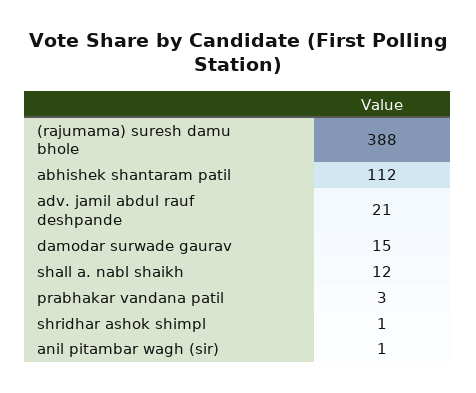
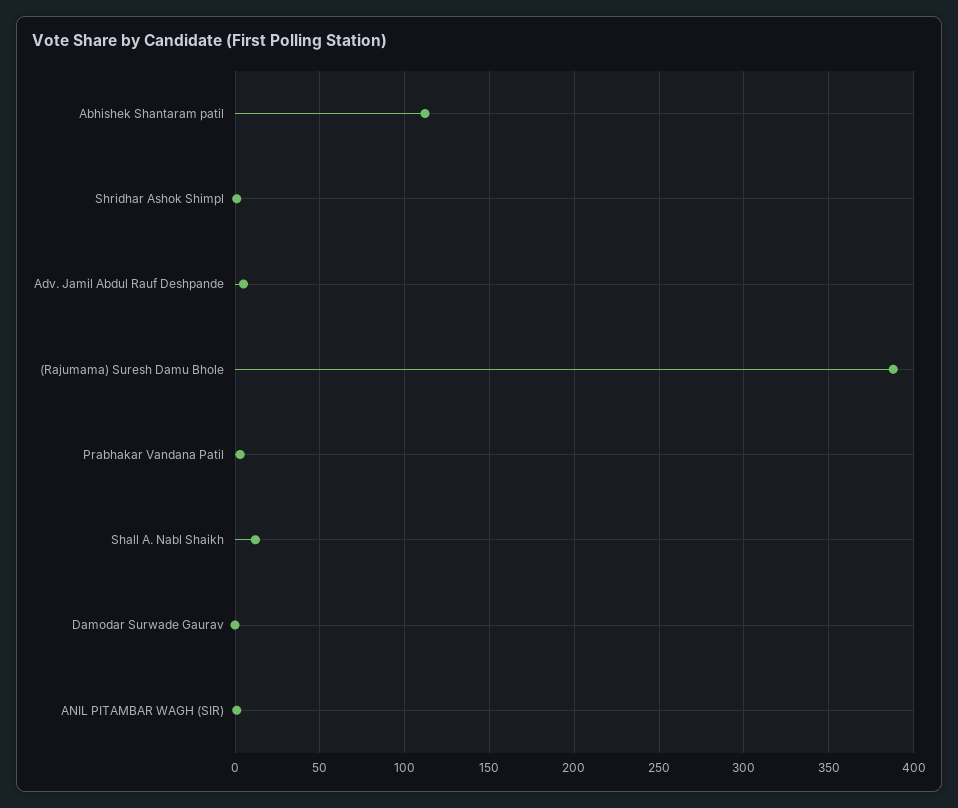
  {
    "(rajumama) suresh damu bhole": 388,
    "abhishek shantaram patil": 112,
-   "adv. jamil abdul rauf deshpande": 21,
+   "adv. jamil abdul rauf deshpande": 5,
-   "damodar surwade gaurav": 15,
+   "damodar surwade gaurav": 0,
    "shall a. nabl shaikh": 12,
    "prabhakar vandana patil": 3,
    "shridhar ashok shimpl": 1,
    "anil pitambar wagh (sir)": 1
  }

